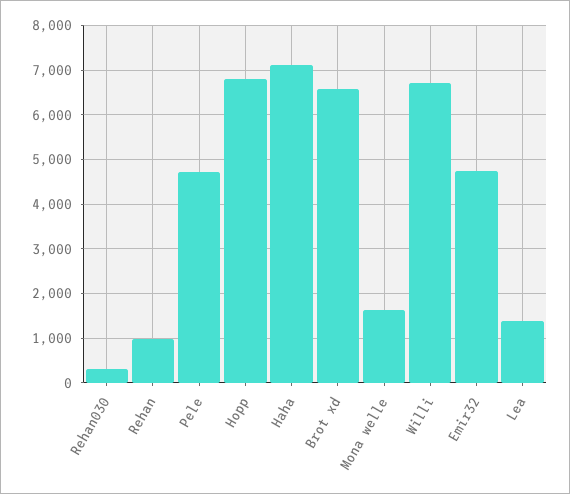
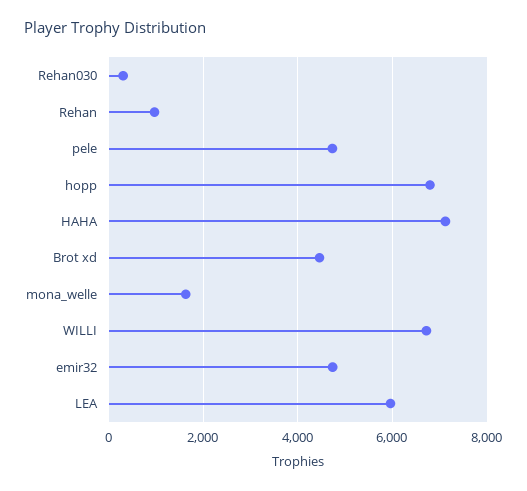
  {
    "Rehan030": 400,
    "Rehan": 1000,
    "Pele": 4800,
    "Hopp": 6800,
    "Haha": 7200,
-   "Brot xd": 6600,
+   "Brot xd": 4400,
    "Mona welle": 1600,
    "Willi": 6800,
    "Emir32": 4800,
-   "Lea": 1400
+   "Lea": 6000
  }

